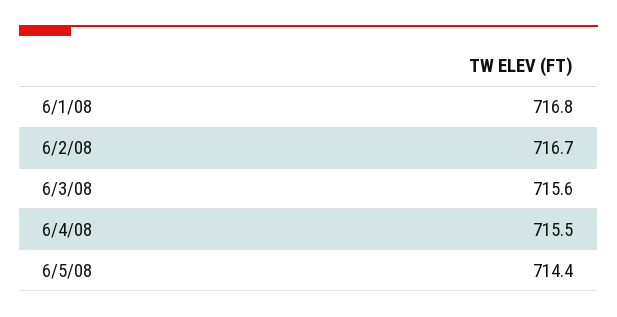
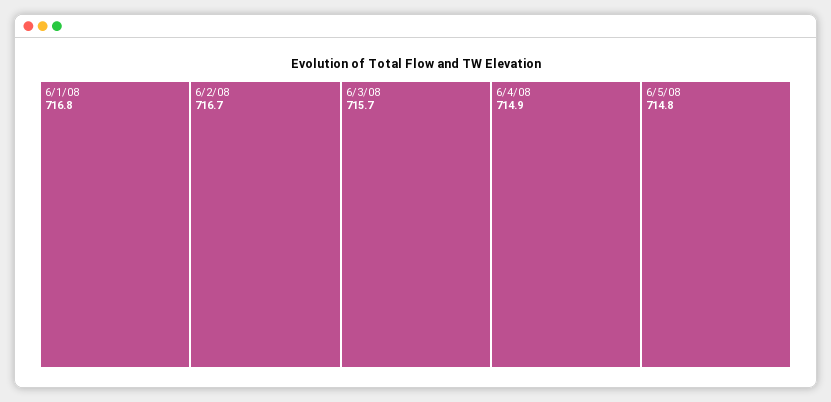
  {
    "6/1/08": 716.8,
    "6/2/08": 716.7,
-   "6/3/08": 715.6,
+   "6/3/08": 715.7,
-   "6/4/08": 715.5,
+   "6/4/08": 714.9,
-   "6/5/08": 714.4
+   "6/5/08": 714.8
  }

